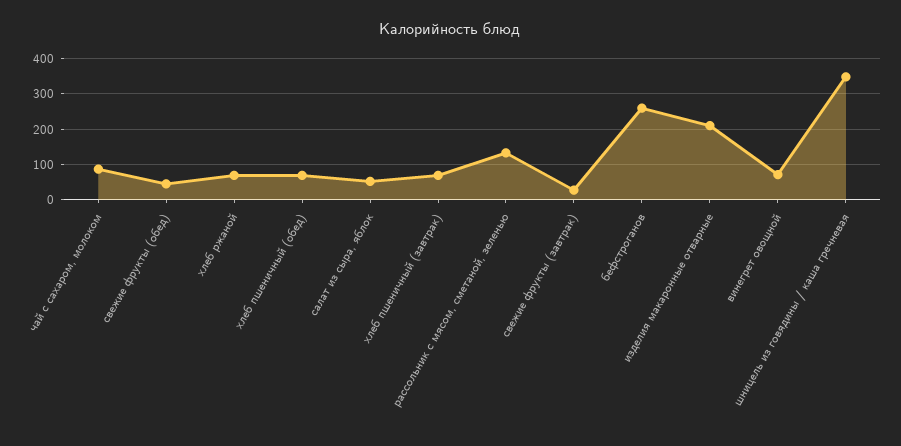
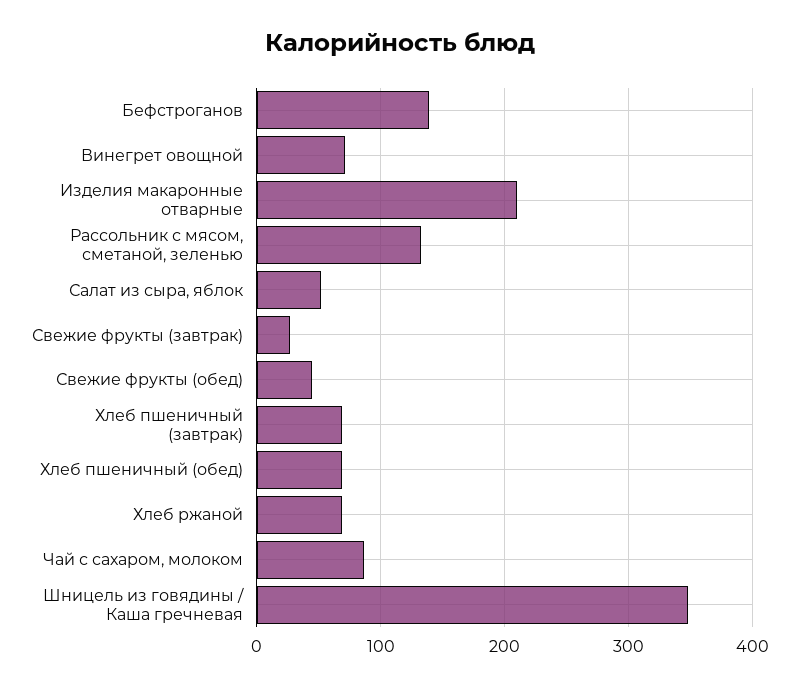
  {
    "чай с сахаром, молоком": 90,
    "свежие фрукты (обед)": 50,
    "хлеб ржаной": 70,
    "хлеб пшеничный (обед)": 70,
    "салат из сыра, яблок": 50,
    "хлеб пшеничный (завтрак)": 70,
    "рассольник с мясом, сметаной, зеленью": 130,
    "свежие фрукты (завтрак)": 30,
-   "бефстроганов": 260,
+   "бефстроганов": 140,
    "изделия макаронные отварные": 210,
    "винегрет овощной": 70,
    "шницель из говядины / каша гречневая": 350
  }

